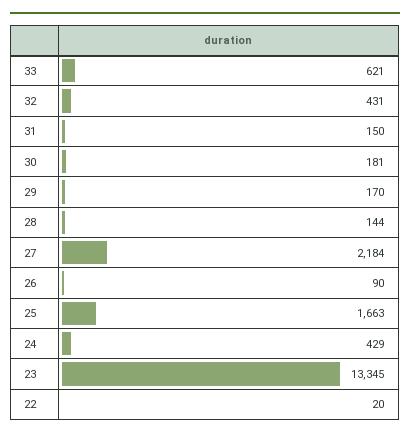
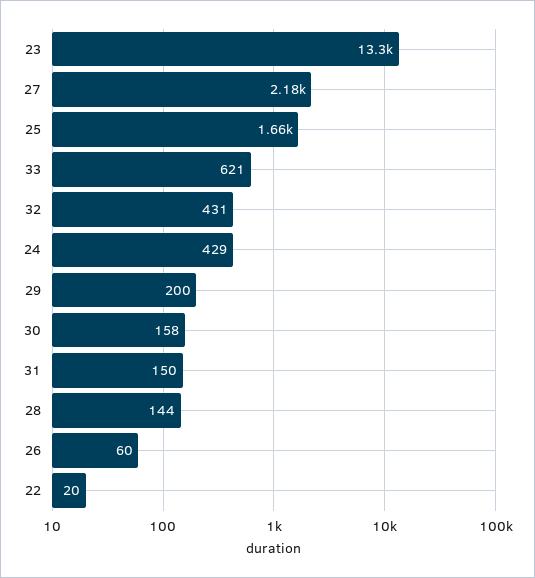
  {
    "33": 621,
    "32": 431,
    "31": 150,
-   "30": 181,
+   "30": 158,
-   "29": 170,
+   "29": 200,
    "28": 144,
    "27": 2184,
-   "26": 90,
+   "26": 60,
    "25": 1663,
    "24": 429,
    "23": 13345,
    "22": 20
  }

